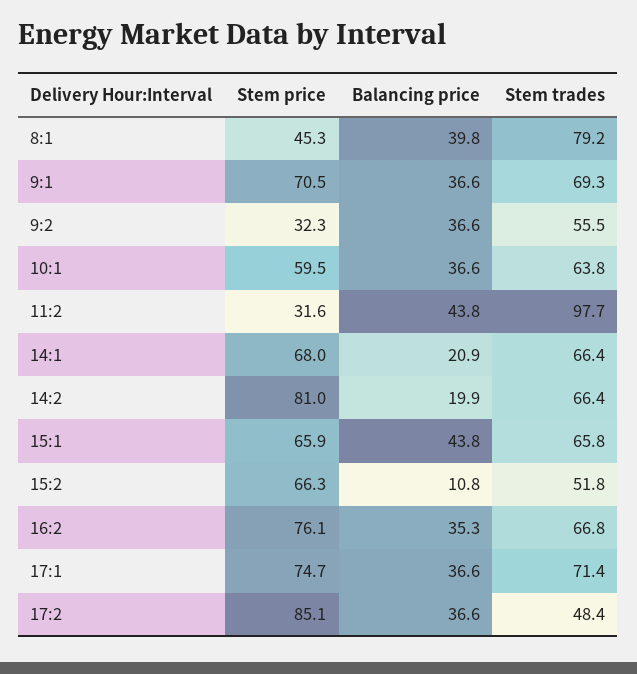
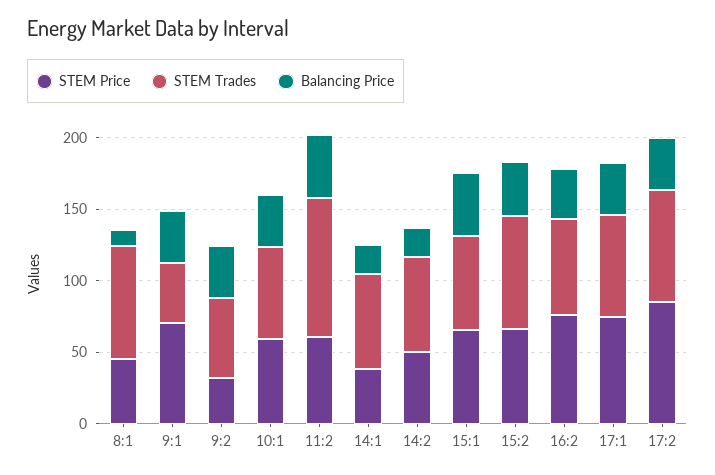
  {
    "Stem price": {
      "8:1": 45.3,
      "9:1": 70.5,
      "9:2": 32.3,
      "10:1": 59.5,
-     "11:2": 31.6,
+     "11:2": 60,
-     "14:1": 68,
+     "14:1": 40,
-     "14:2": 81,
+     "14:2": 50,
      "15:1": 65.9,
      "15:2": 66.3,
      "16:2": 76.1,
      "17:1": 74.7,
      "17:2": 85.1
    },
    "Balancing price": {
-     "8:1": 39.8,
+     "8:1": 10,
      "9:1": 36.6,
      "9:2": 36.6,
      "10:1": 36.6,
      "11:2": 43.8,
      "14:1": 20.9,
      "14:2": 19.9,
      "15:1": 43.8,
-     "15:2": 10.8,
+     "15:2": 40,
      "16:2": 35.3,
      "17:1": 36.6,
      "17:2": 36.6
    },
    "Stem trades": {
      "8:1": 79.2,
-     "9:1": 69.3,
+     "9:1": 40,
      "9:2": 55.5,
      "10:1": 63.8,
      "11:2": 97.7,
      "14:1": 66.4,
      "14:2": 66.4,
      "15:1": 65.8,
-     "15:2": 51.8,
+     "15:2": 80,
      "16:2": 66.8,
      "17:1": 71.4,
-     "17:2": 48.4
+     "17:2": 80
    }
  }

